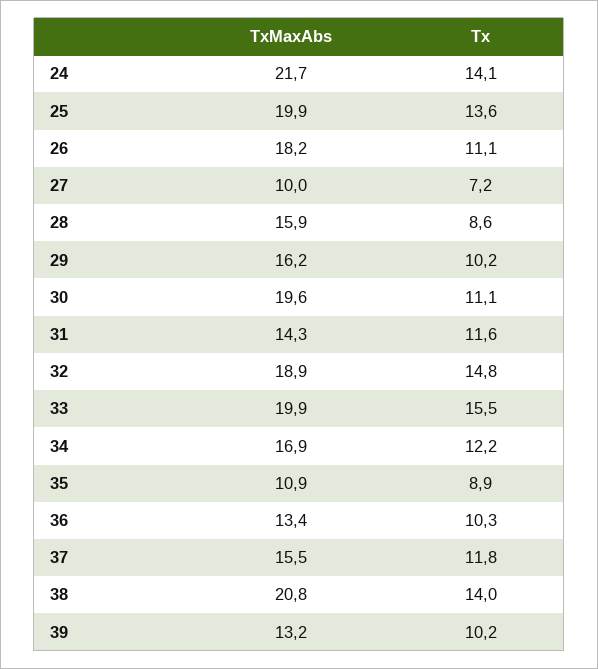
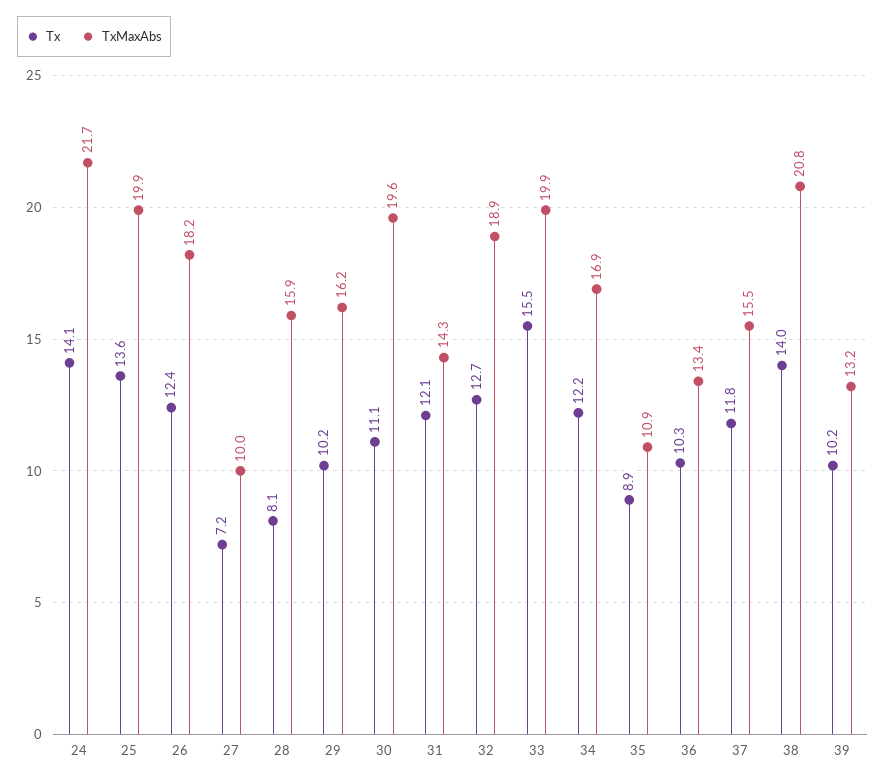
  {
    "TxMaxAbs": {
      "24": 21.7,
      "25": 19.9,
      "26": 18.2,
      "27": 10,
      "28": 15.9,
      "29": 16.2,
      "30": 19.6,
      "31": 14.3,
      "32": 18.9,
      "33": 19.9,
      "34": 16.9,
      "35": 10.9,
      "36": 13.4,
      "37": 15.5,
      "38": 20.8,
      "39": 13.2
    },
    "Tx": {
      "24": 14.1,
      "25": 13.6,
-     "26": 11.1,
+     "26": 12.4,
      "27": 7.2,
-     "28": 8.6,
+     "28": 8.1,
      "29": 10.2,
      "30": 11.1,
-     "31": 11.6,
+     "31": 12.1,
-     "32": 14.8,
+     "32": 12.7,
      "33": 15.5,
      "34": 12.2,
      "35": 8.9,
      "36": 10.3,
      "37": 11.8,
      "38": 14,
      "39": 10.2
    }
  }

